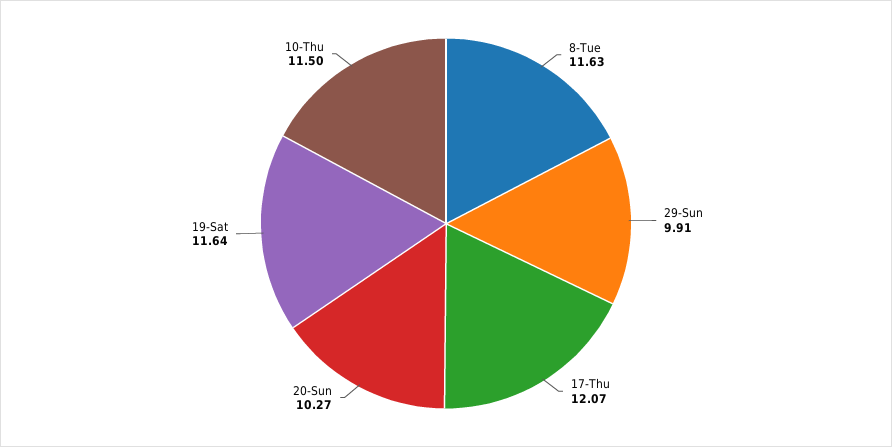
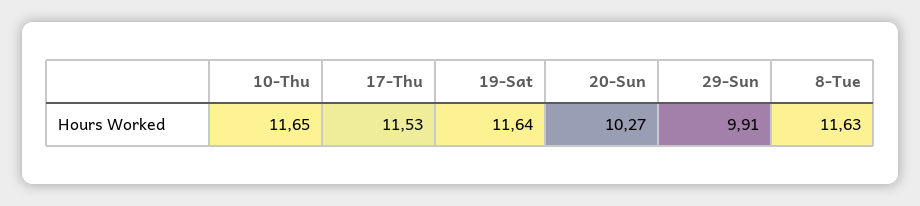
  {
    "8-Tue": 11.63,
    "29-Sun": 9.91,
-   "17-Thu": 12.07,
+   "17-Thu": 11.53,
    "20-Sun": 10.27,
    "19-Sat": 11.64,
-   "10-Thu": 11.5
+   "10-Thu": 11.65
  }

